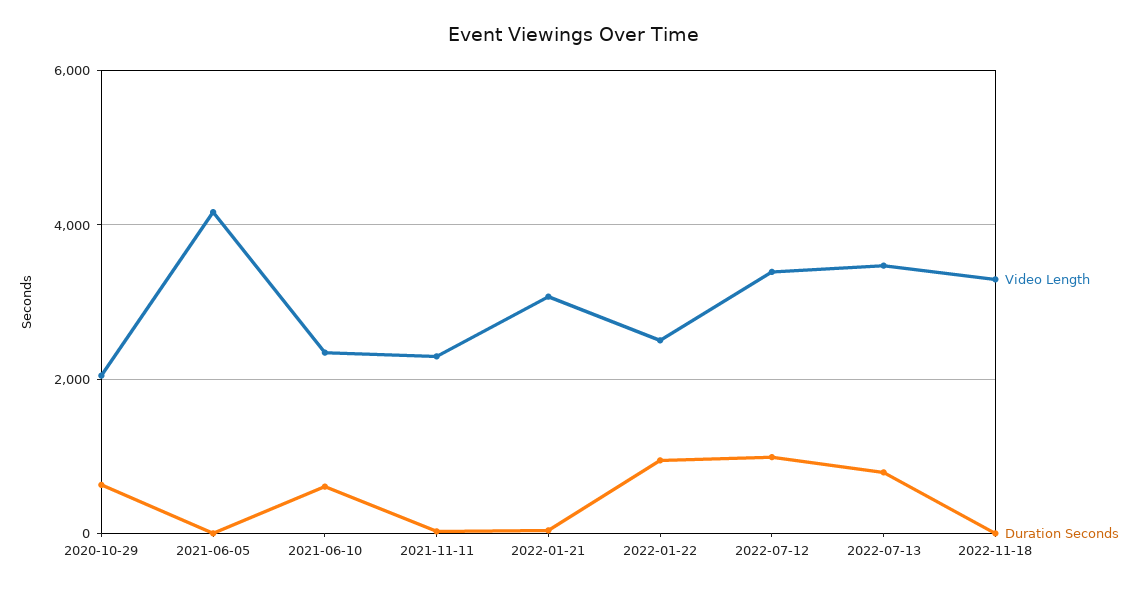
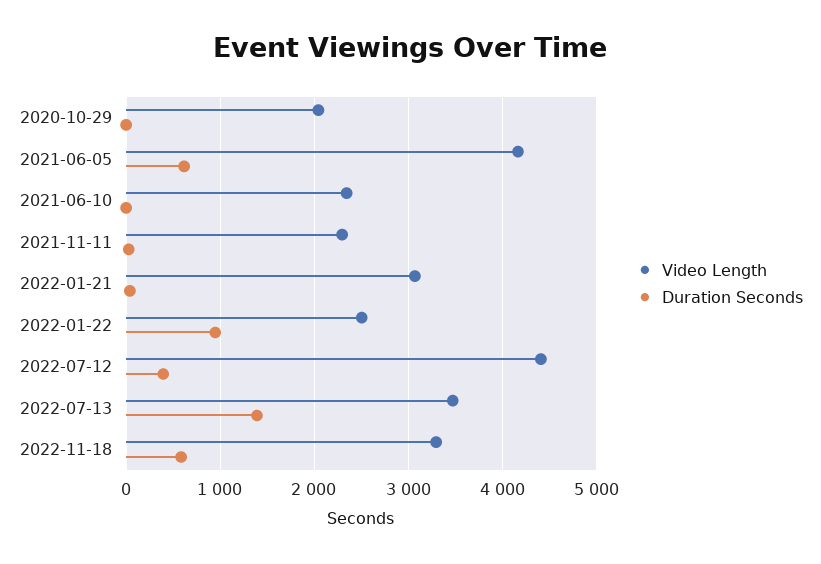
  {
    "Video Length": {
      "2020-10-29": 2000,
      "2021-06-05": 4200,
      "2021-06-10": 2300,
      "2021-11-11": 2300,
      "2022-01-21": 3100,
      "2022-01-22": 2500,
-     "2022-07-12": 3400,
+     "2022-07-12": 4400,
      "2022-07-13": 3500,
      "2022-11-18": 3300
    },
    "Duration Seconds": {
-     "2020-10-29": 600,
+     "2020-10-29": 0,
-     "2021-06-05": 0,
+     "2021-06-05": 600,
-     "2021-06-10": 600,
+     "2021-06-10": 0,
      "2021-11-11": 0,
      "2022-01-21": 0,
      "2022-01-22": 900,
-     "2022-07-12": 1000,
+     "2022-07-12": 400,
-     "2022-07-13": 800,
+     "2022-07-13": 1400,
-     "2022-11-18": 0
+     "2022-11-18": 600
    }
  }

